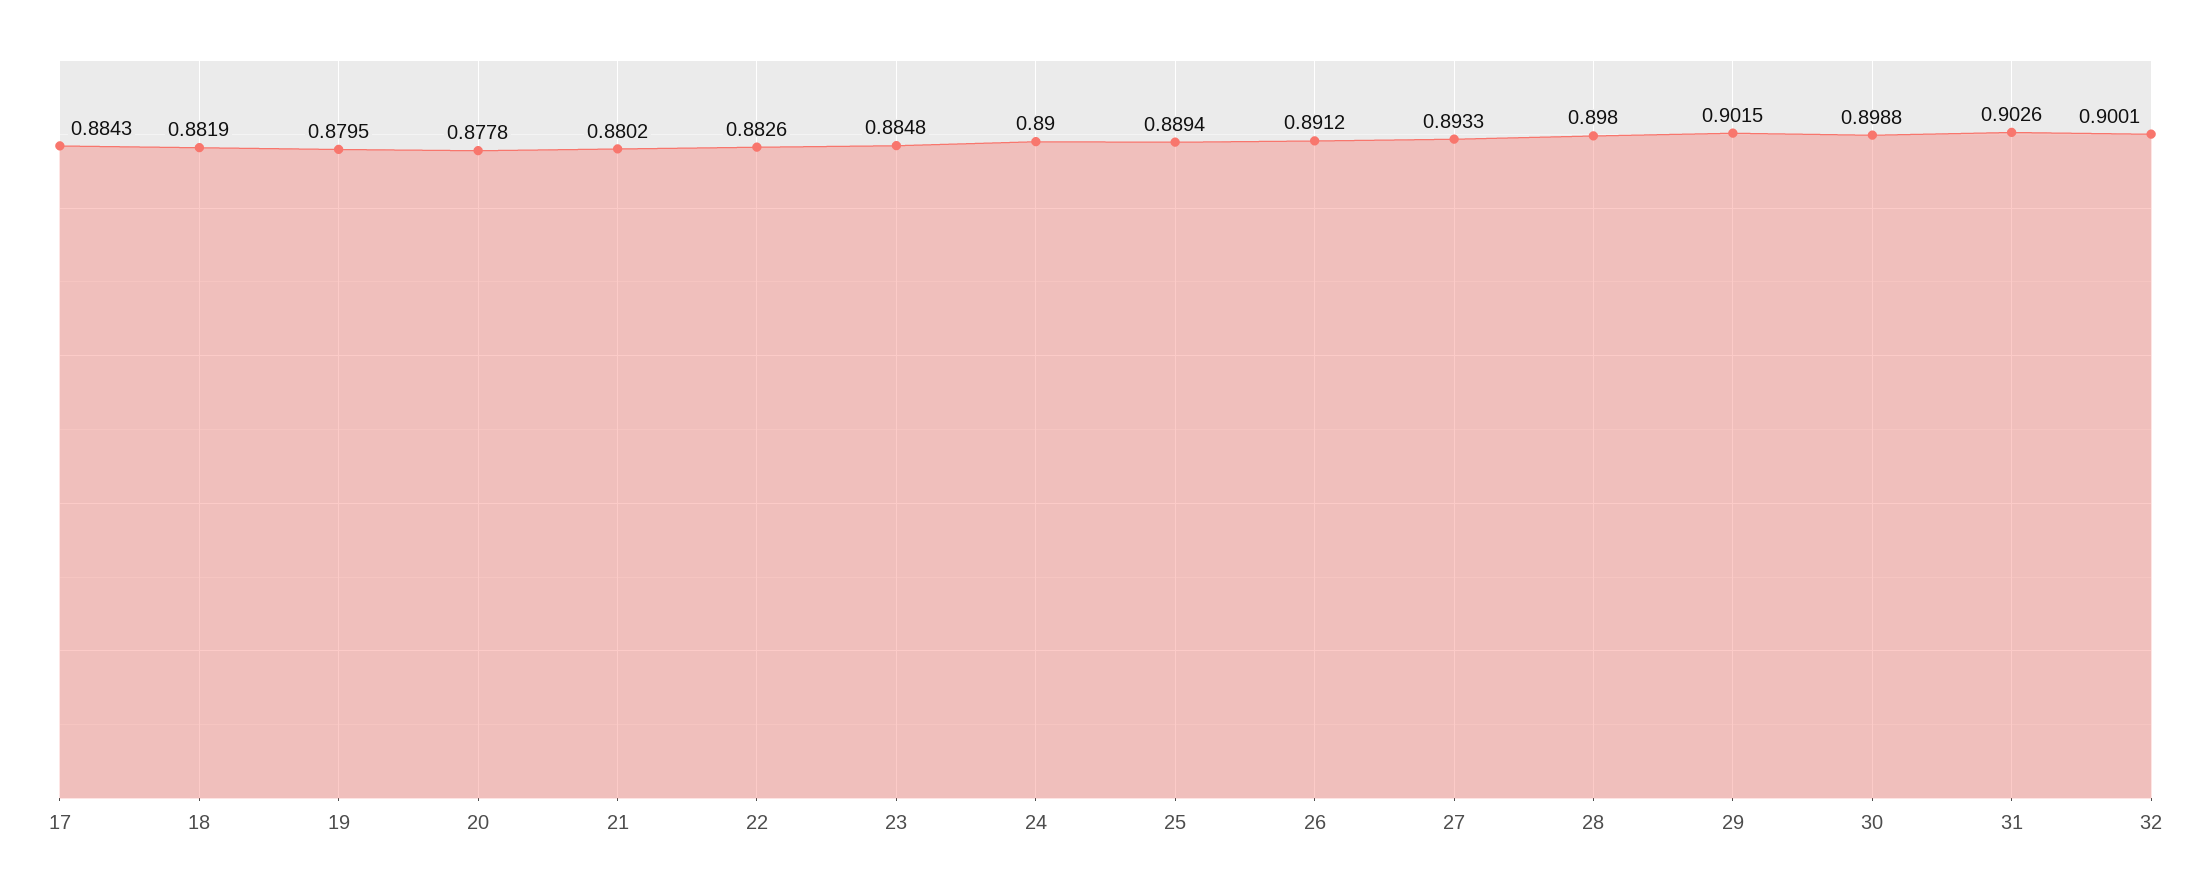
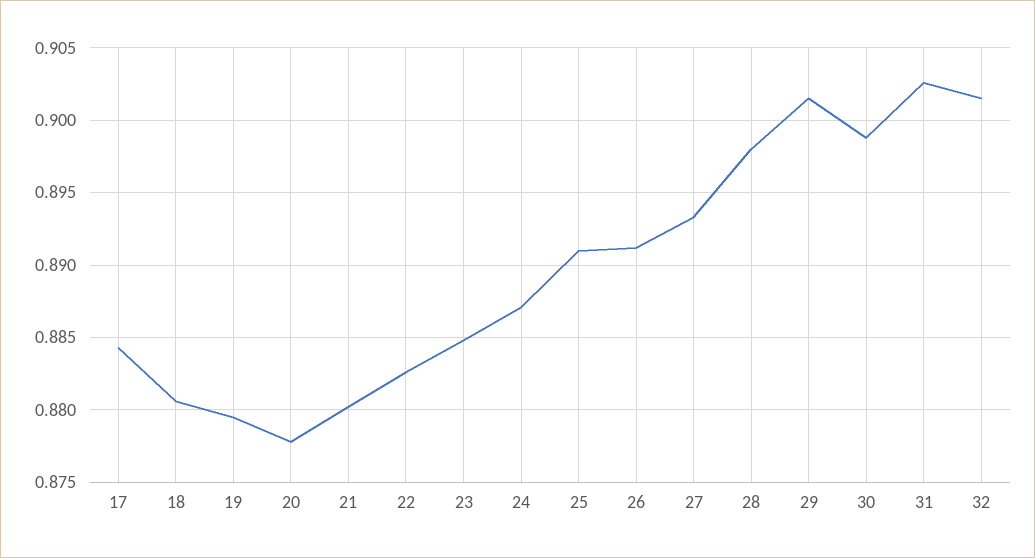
  {
    "17": 0.8843,
-   "18": 0.8819,
+   "18": 0.8805,
    "19": 0.8795,
    "20": 0.8778,
    "21": 0.8802,
    "22": 0.8826,
    "23": 0.8848,
-   "24": 0.89,
+   "24": 0.887,
-   "25": 0.8894,
+   "25": 0.891,
    "26": 0.8912,
    "27": 0.8933,
    "28": 0.898,
    "29": 0.9015,
    "30": 0.8988,
    "31": 0.9026,
-   "32": 0.9001
+   "32": 0.9015
  }

